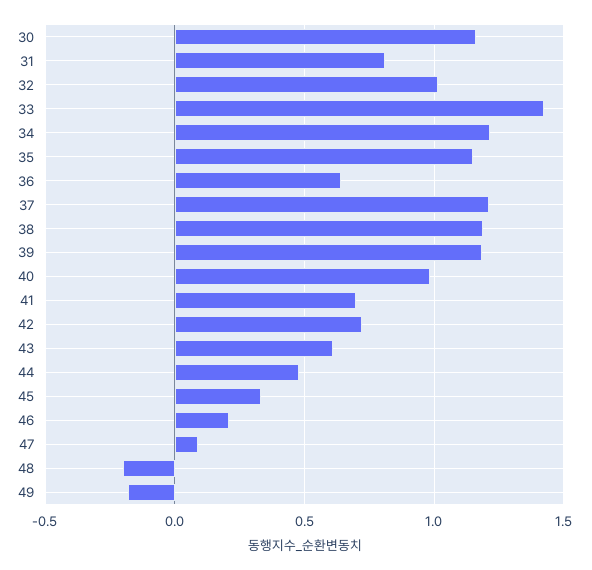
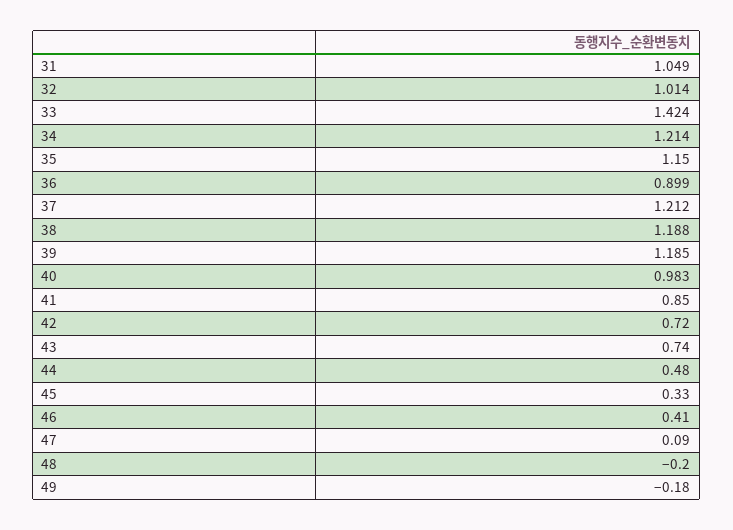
  {
-   "30": 1.15,
-   "31": 0.8,
+   "31": 1.049,
    "32": 1.014,
    "33": 1.424,
    "34": 1.214,
    "35": 1.15,
-   "36": 0.65,
+   "36": 0.899,
    "37": 1.212,
    "38": 1.188,
    "39": 1.185,
    "40": 0.983,
-   "41": 0.7,
+   "41": 0.85,
    "42": 0.72,
-   "43": 0.6,
+   "43": 0.74,
    "44": 0.48,
    "45": 0.33,
-   "46": 0.2,
+   "46": 0.41,
    "47": 0.09,
    "48": -0.2,
    "49": -0.18
  }

